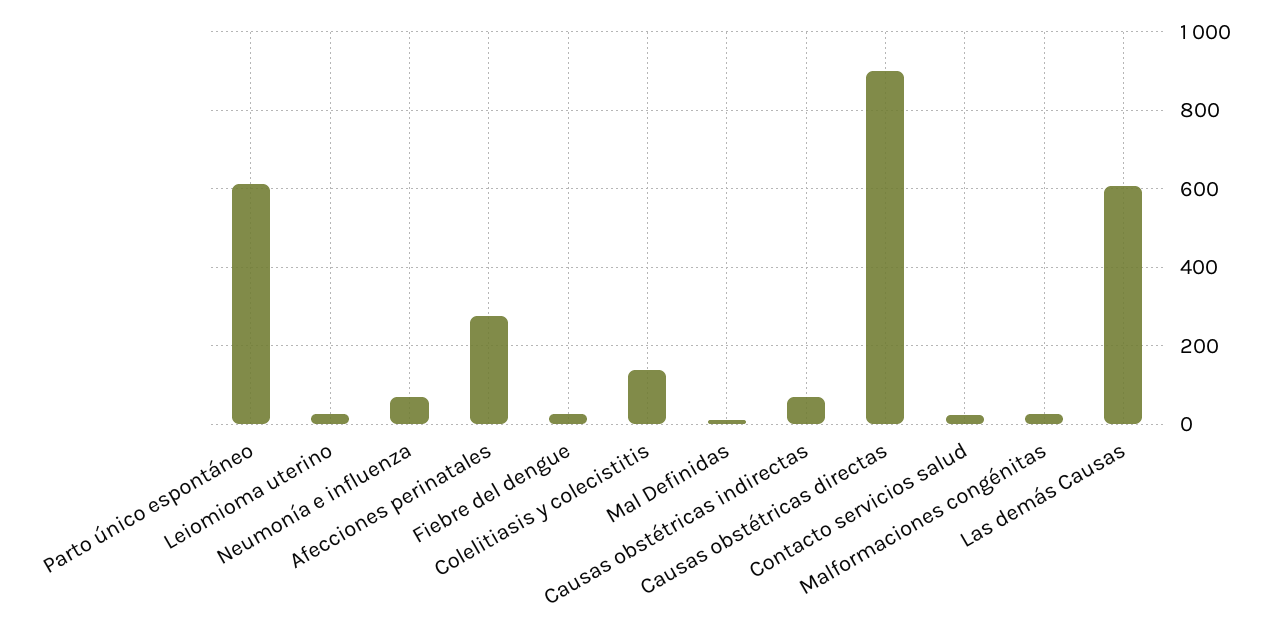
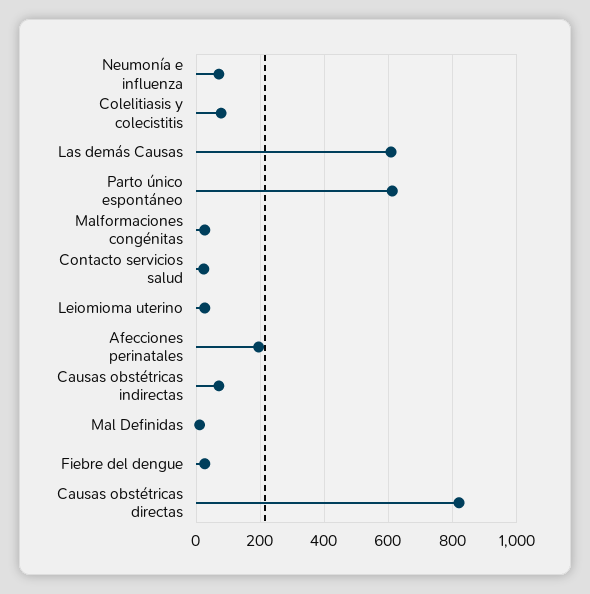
  {
    "Parto único espontáneo": 620,
    "Leiomioma uterino": 20,
    "Neumonía e influenza": 80,
-   "Afecciones perinatales": 280,
+   "Afecciones perinatales": 200,
    "Fiebre del dengue": 20,
-   "Colelitiasis y colecistitis": 140,
+   "Colelitiasis y colecistitis": 80,
    "Mal Definidas": 20,
    "Causas obstétricas indirectas": 80,
-   "Causas obstétricas directas": 900,
+   "Causas obstétricas directas": 820,
    "Contacto servicios salud": 20,
    "Malformaciones congénitas": 20,
    "Las demás Causas": 600
  }

